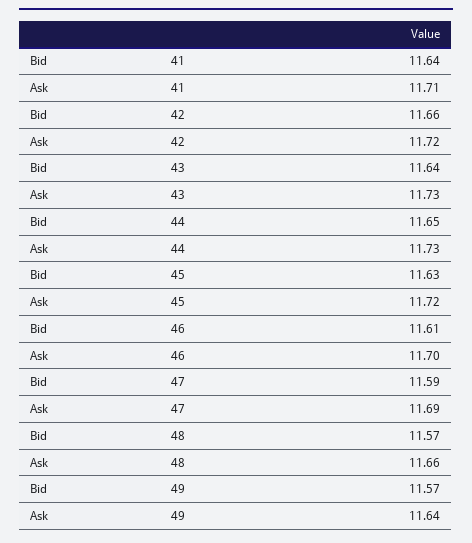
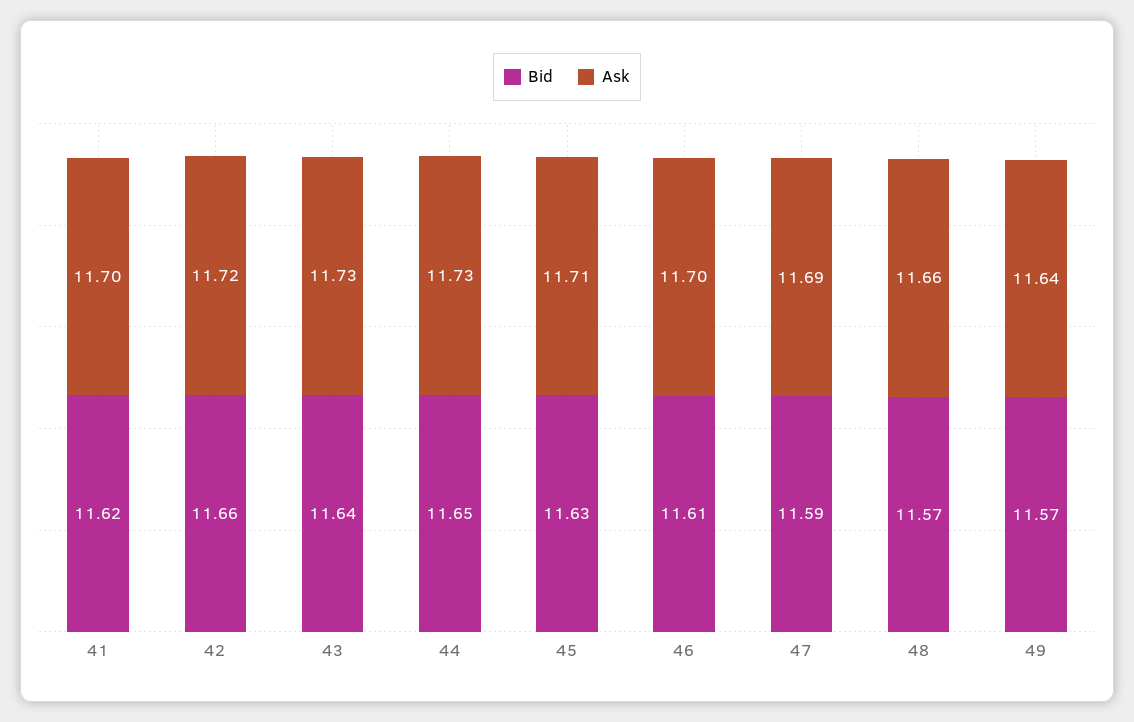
  {
    "Bid": {
-     "41": 11.64,
+     "41": 11.62,
      "42": 11.66,
      "43": 11.64,
      "44": 11.65,
      "45": 11.63,
      "46": 11.61,
      "47": 11.59,
      "48": 11.57,
      "49": 11.57
    },
    "Ask": {
-     "41": 11.71,
+     "41": 11.7,
      "42": 11.72,
      "43": 11.73,
      "44": 11.73,
-     "45": 11.72,
+     "45": 11.71,
      "46": 11.7,
      "47": 11.69,
      "48": 11.66,
      "49": 11.64
    }
  }

